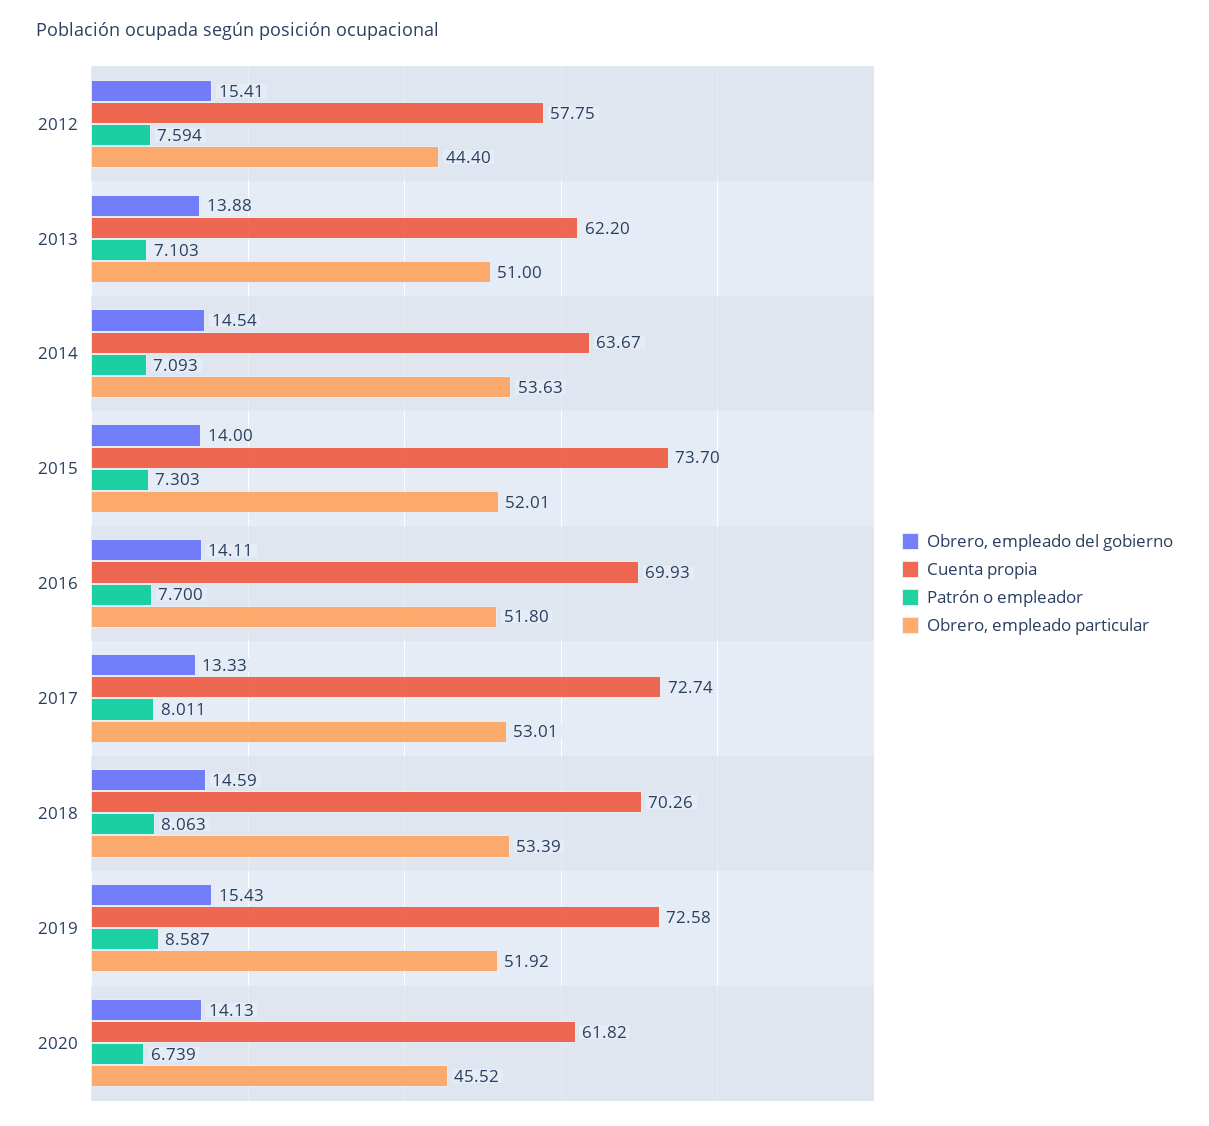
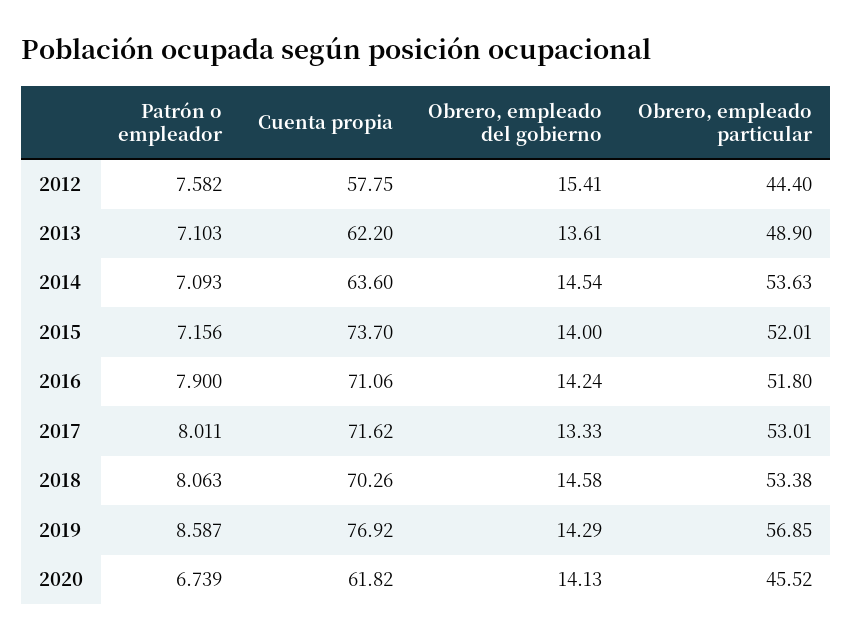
  {
    "Obrero, empleado del gobierno": {
      "2012": 15.41,
-     "2013": 13.88,
+     "2013": 13.61,
      "2014": 14.54,
      "2015": 14,
-     "2016": 14.11,
+     "2016": 14.24,
      "2017": 13.33,
-     "2018": 14.59,
+     "2018": 14.58,
-     "2019": 15.43,
+     "2019": 14.29,
      "2020": 14.13
    },
    "Cuenta propia": {
      "2012": 57.75,
      "2013": 62.2,
-     "2014": 63.67,
+     "2014": 63.6,
      "2015": 73.7,
-     "2016": 69.93,
+     "2016": 71.06,
-     "2017": 72.74,
+     "2017": 71.62,
      "2018": 70.26,
-     "2019": 72.58,
+     "2019": 76.92,
      "2020": 61.82
    },
    "Patrón o empleador": {
-     "2012": 7.594,
+     "2012": 7.582,
      "2013": 7.103,
      "2014": 7.093,
-     "2015": 7.303,
+     "2015": 7.156,
-     "2016": 7.7,
+     "2016": 7.9,
      "2017": 8.011,
      "2018": 8.063,
      "2019": 8.587,
      "2020": 6.739
    },
    "Obrero, empleado particular": {
      "2012": 44.4,
-     "2013": 51,
+     "2013": 48.9,
      "2014": 53.63,
      "2015": 52.01,
      "2016": 51.8,
      "2017": 53.01,
-     "2018": 53.39,
+     "2018": 53.38,
-     "2019": 51.92,
+     "2019": 56.85,
      "2020": 45.52
    }
  }

